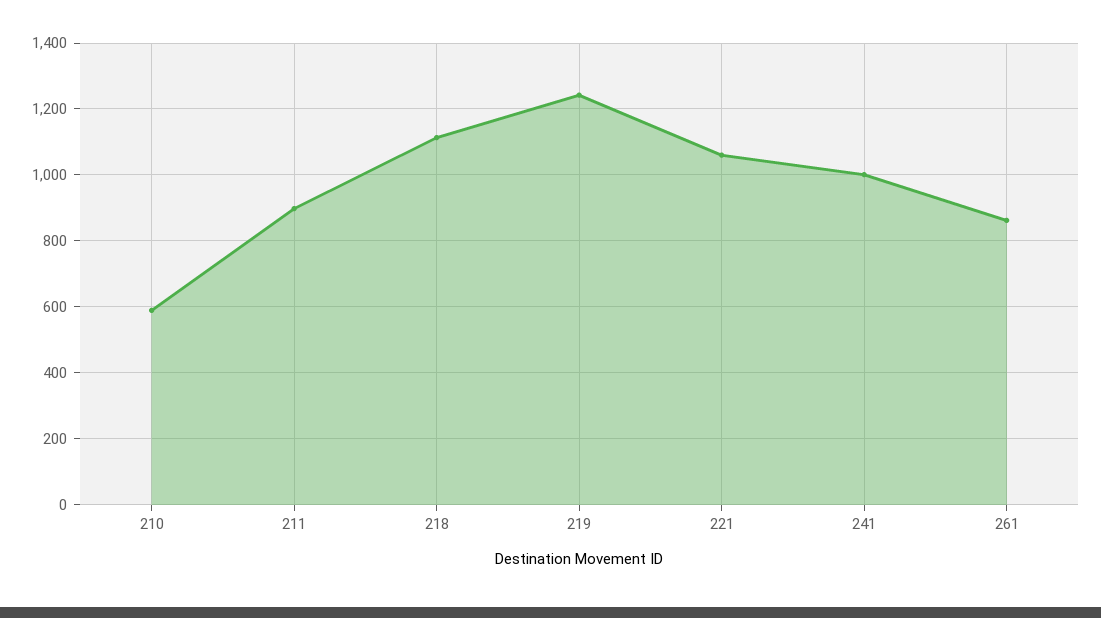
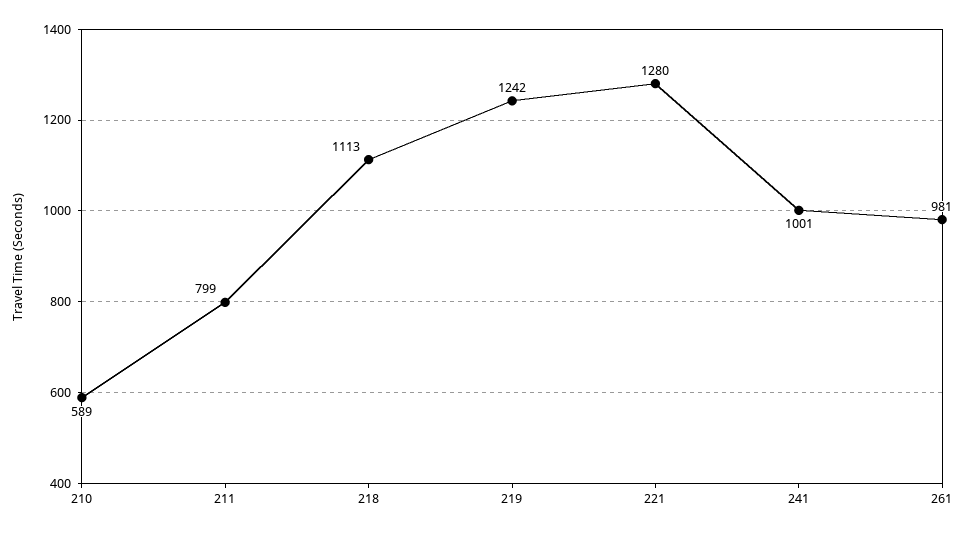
  {
    "210": 589,
-   "211": 900,
+   "211": 799,
    "218": 1113,
    "219": 1242,
-   "221": 1060,
+   "221": 1280,
    "241": 1001,
-   "261": 860
+   "261": 981
  }

